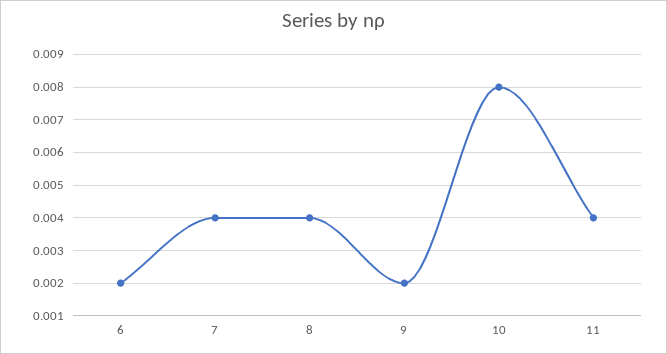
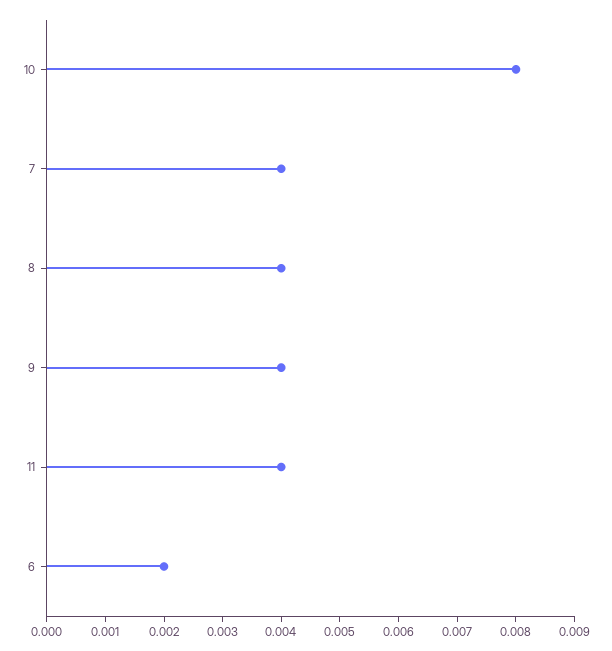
  {
    "6": 0.002,
    "7": 0.004,
    "8": 0.004,
-   "9": 0.002,
+   "9": 0.004,
    "10": 0.008,
    "11": 0.004
  }

